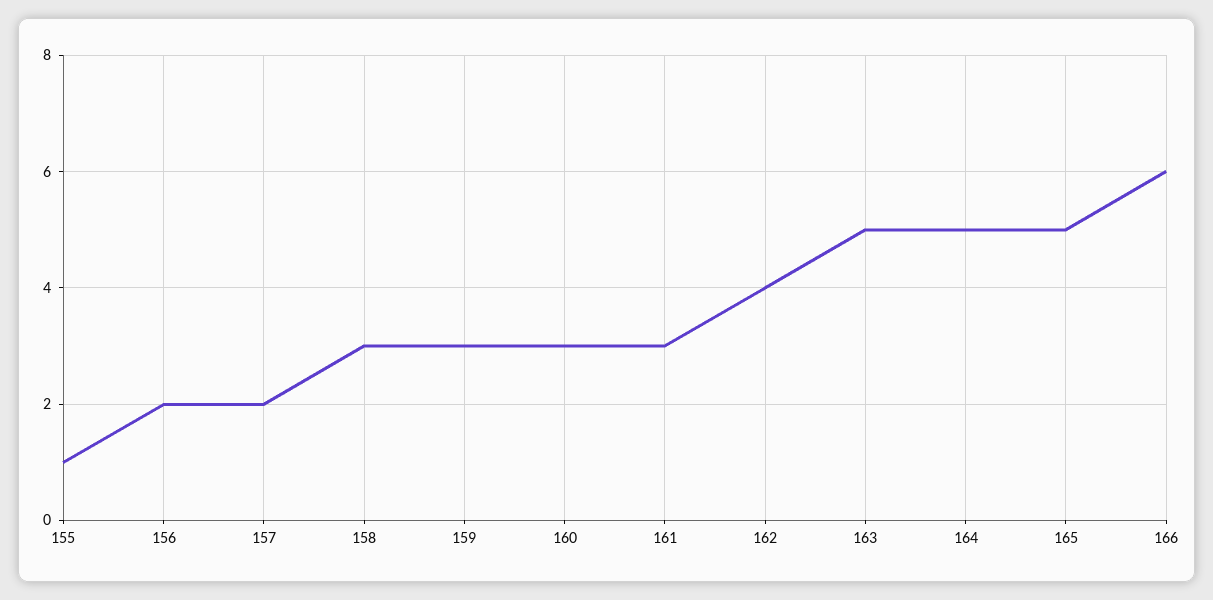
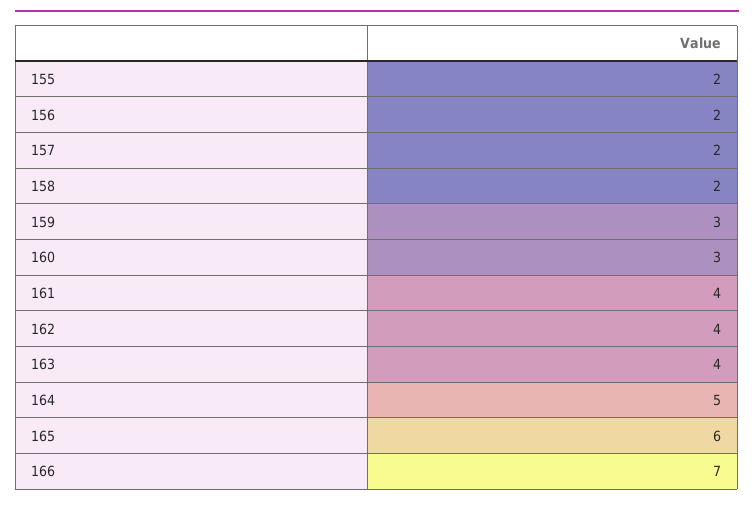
  {
-   "155": 1,
+   "155": 2,
    "156": 2,
    "157": 2,
-   "158": 3,
+   "158": 2,
    "159": 3,
    "160": 3,
-   "161": 3,
+   "161": 4,
    "162": 4,
-   "163": 5,
+   "163": 4,
    "164": 5,
-   "165": 5,
+   "165": 6,
-   "166": 6
+   "166": 7
  }

